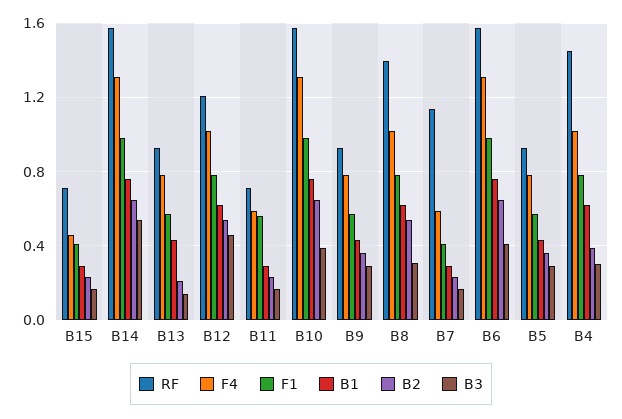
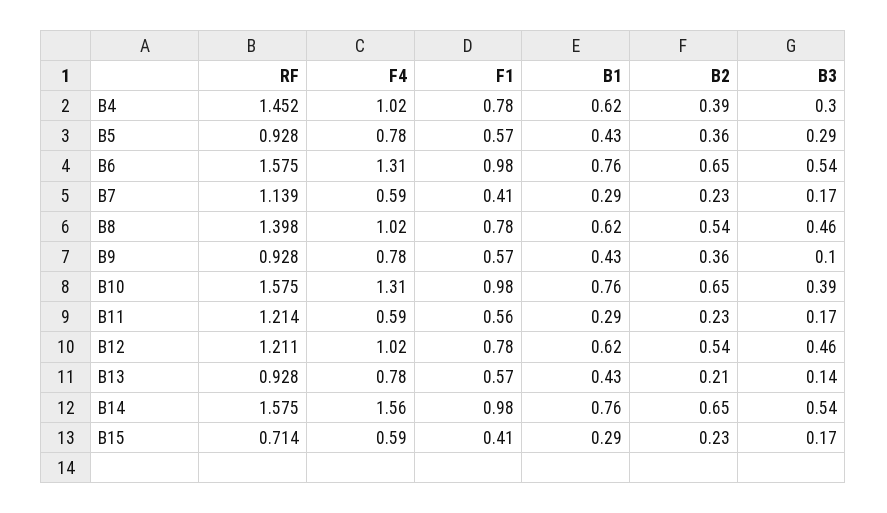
  {
    "RF": {
      "B15": 0.714,
      "B14": 1.575,
      "B13": 0.928,
      "B12": 1.211,
-     "B11": 0.7,
+     "B11": 1.214,
      "B10": 1.575,
      "B9": 0.928,
      "B8": 1.398,
      "B7": 1.139,
      "B6": 1.575,
      "B5": 0.928,
      "B4": 1.452
    },
    "F4": {
-     "B15": 0.45,
+     "B15": 0.59,
-     "B14": 1.3,
+     "B14": 1.56,
      "B13": 0.78,
      "B12": 1.02,
      "B11": 0.59,
      "B10": 1.31,
      "B9": 0.78,
      "B8": 1.02,
      "B7": 0.59,
      "B6": 1.31,
      "B5": 0.78,
      "B4": 1.02
    },
    "F1": {
      "B15": 0.41,
      "B14": 0.98,
      "B13": 0.57,
      "B12": 0.78,
      "B11": 0.56,
      "B10": 0.98,
      "B9": 0.57,
      "B8": 0.78,
      "B7": 0.41,
      "B6": 0.98,
      "B5": 0.57,
      "B4": 0.78
    },
    "B1": {
      "B15": 0.29,
      "B14": 0.76,
      "B13": 0.43,
      "B12": 0.62,
      "B11": 0.29,
      "B10": 0.76,
      "B9": 0.43,
      "B8": 0.62,
      "B7": 0.29,
      "B6": 0.76,
      "B5": 0.43,
      "B4": 0.62
    },
    "B2": {
      "B15": 0.23,
      "B14": 0.65,
      "B13": 0.21,
      "B12": 0.54,
      "B11": 0.23,
      "B10": 0.65,
      "B9": 0.36,
      "B8": 0.54,
      "B7": 0.23,
      "B6": 0.65,
      "B5": 0.36,
      "B4": 0.39
    },
    "B3": {
      "B15": 0.17,
      "B14": 0.54,
      "B13": 0.14,
      "B12": 0.46,
      "B11": 0.17,
      "B10": 0.39,
-     "B9": 0.3,
+     "B9": 0.1,
-     "B8": 0.3,
+     "B8": 0.46,
      "B7": 0.17,
-     "B6": 0.4,
+     "B6": 0.54,
      "B5": 0.29,
      "B4": 0.3
    }
  }

